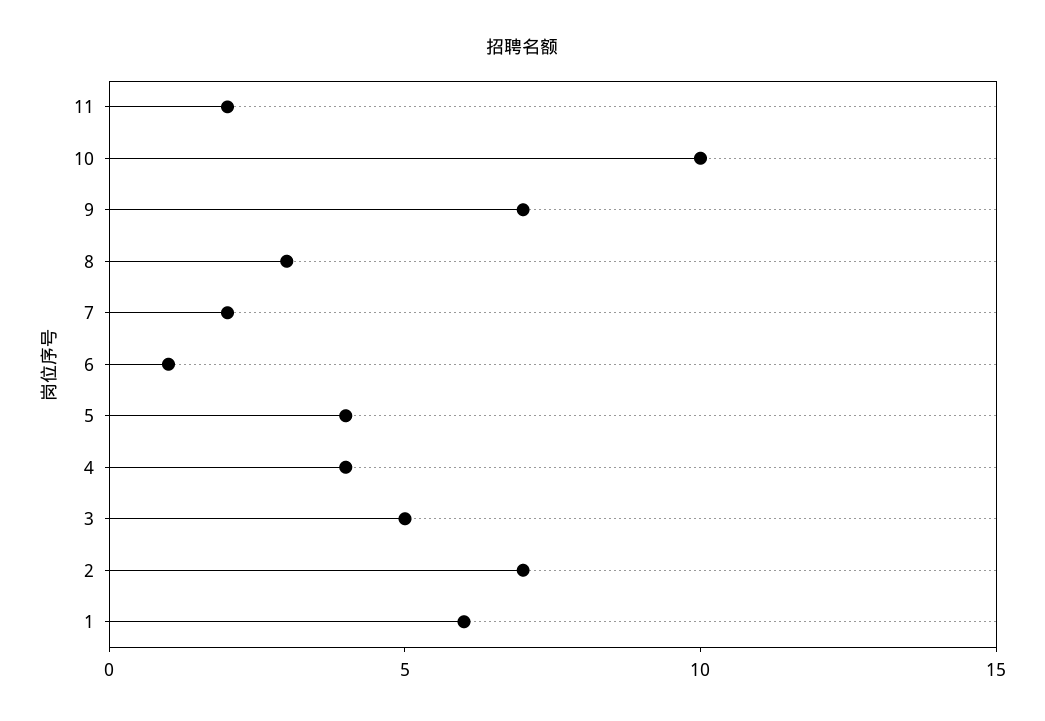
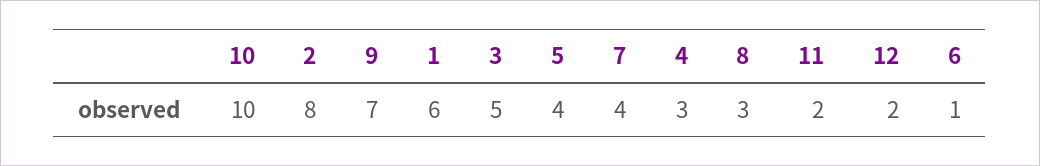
  {
    "11": 2,
    "10": 10,
    "9": 7,
    "8": 3,
-   "7": 2,
+   "7": 4,
    "6": 1,
    "5": 4,
-   "4": 4,
+   "4": 3,
    "3": 5,
-   "2": 7,
+   "2": 8,
-   "1": 6
+   "1": 6,
+   "12": 2
  }

